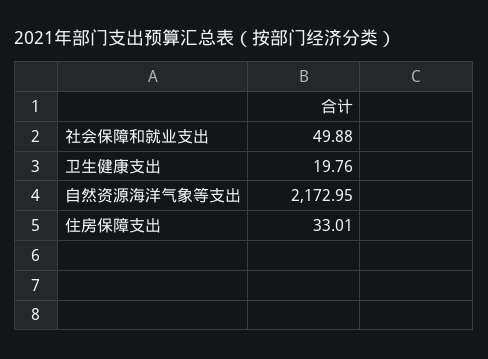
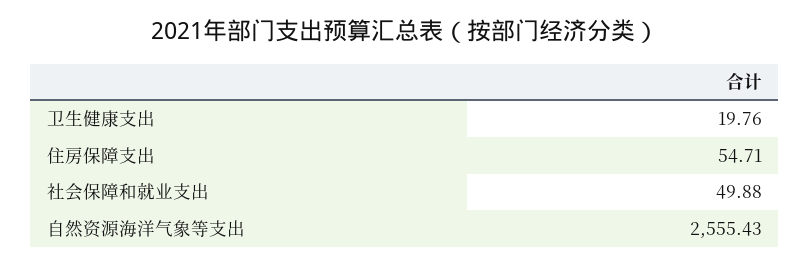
  {
    "社会保障和就业支出": 49.88,
    "卫生健康支出": 19.76,
-   "自然资源海洋气象等支出": 2172.95,
+   "自然资源海洋气象等支出": 2555.43,
-   "住房保障支出": 33.01
+   "住房保障支出": 54.71
  }

